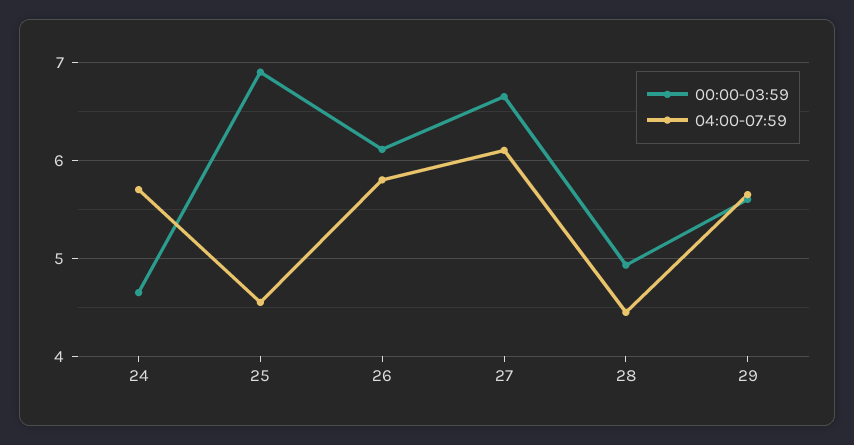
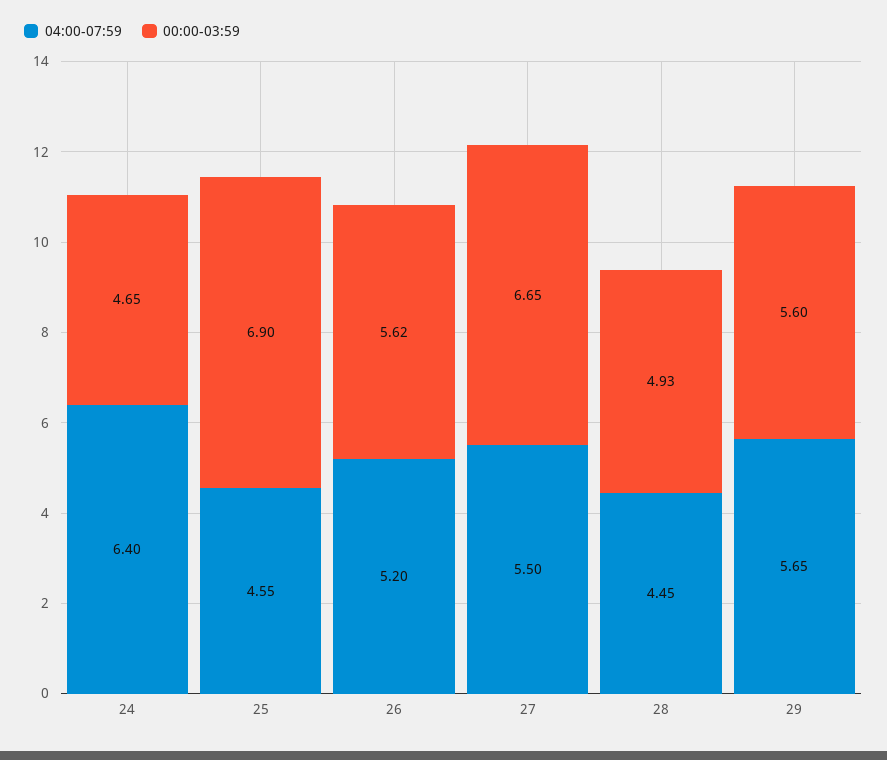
  {
    "00:00-03:59": {
      "24": 4.65,
      "25": 6.9,
-     "26": 6.1,
+     "26": 5.62,
      "27": 6.65,
      "28": 4.93,
      "29": 5.6
    },
    "04:00-07:59": {
-     "24": 5.7,
+     "24": 6.4,
      "25": 4.55,
-     "26": 5.8,
+     "26": 5.2,
-     "27": 6.1,
+     "27": 5.5,
      "28": 4.45,
      "29": 5.65
    }
  }

